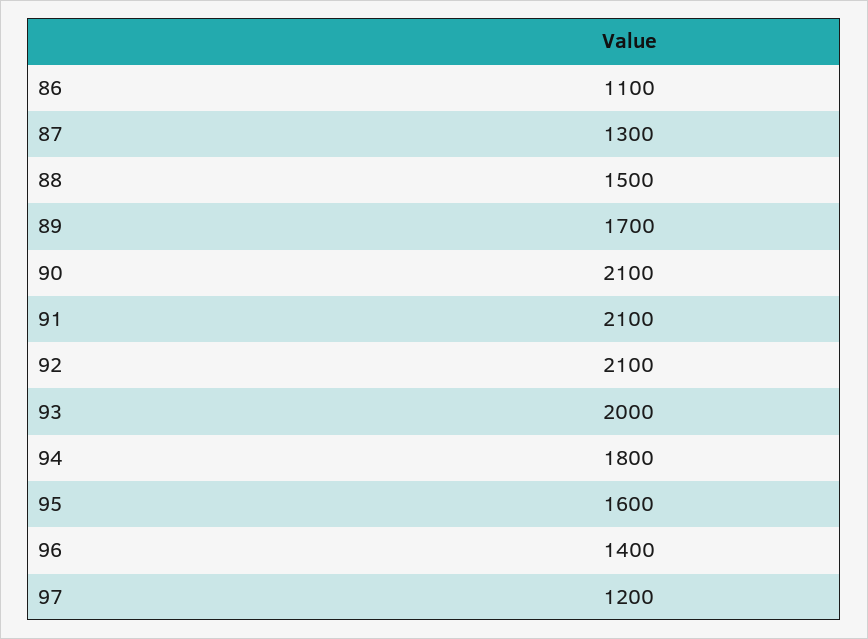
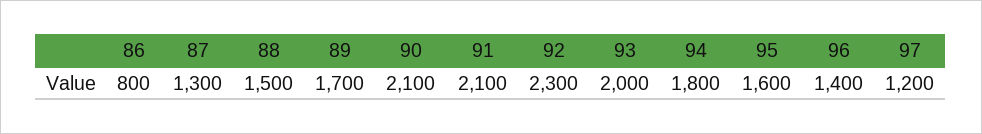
  {
-   "86": 1100,
+   "86": 800,
    "87": 1300,
    "88": 1500,
    "89": 1700,
    "90": 2100,
    "91": 2100,
-   "92": 2100,
+   "92": 2300,
    "93": 2000,
    "94": 1800,
    "95": 1600,
    "96": 1400,
    "97": 1200
  }

